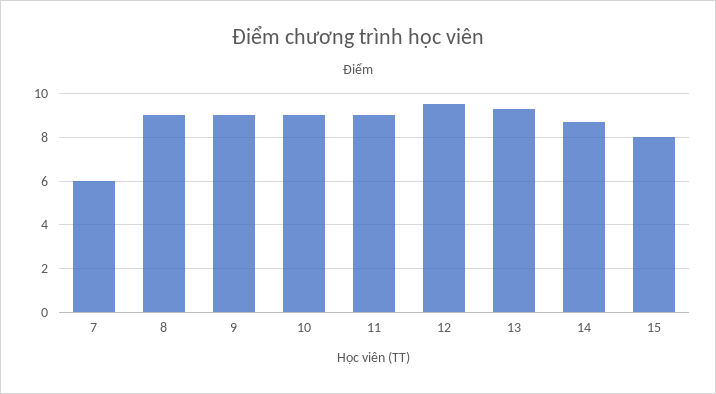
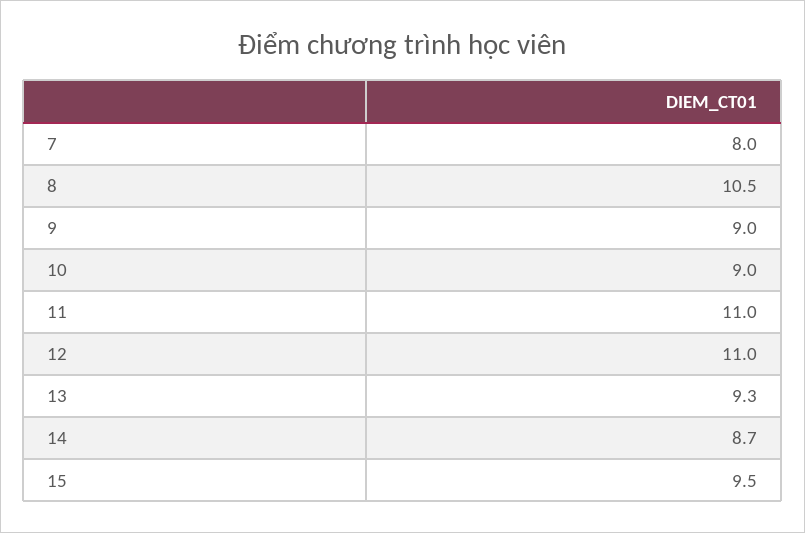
  {
-   "7": 6,
+   "7": 8,
-   "8": 9,
+   "8": 10.5,
    "9": 9,
    "10": 9,
-   "11": 9,
+   "11": 11,
-   "12": 9.5,
+   "12": 11,
    "13": 9.3,
    "14": 8.7,
-   "15": 8
+   "15": 9.5
  }

